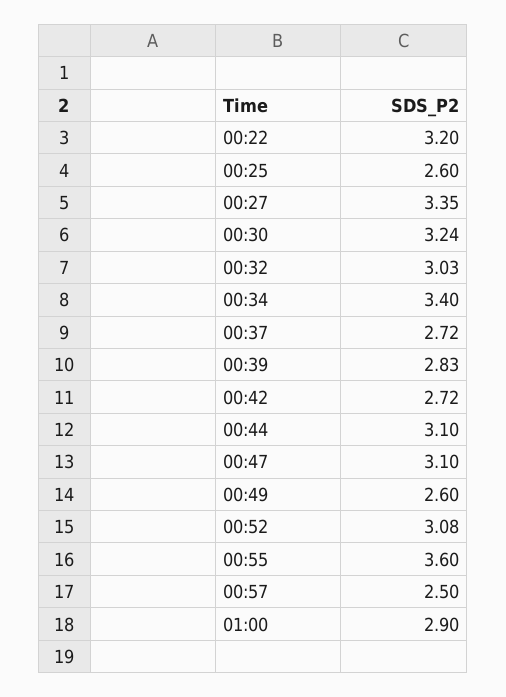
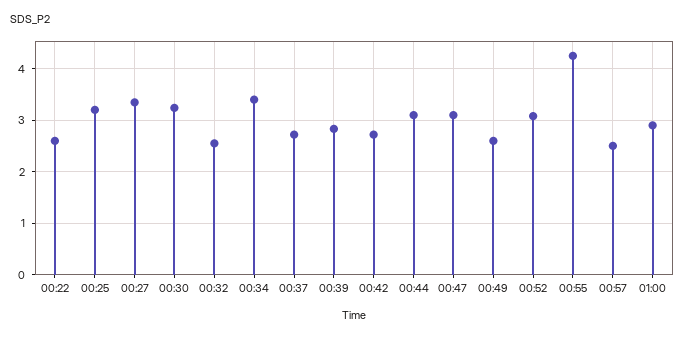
  {
-   "00:22": 3.2,
+   "00:22": 2.6,
-   "00:25": 2.6,
+   "00:25": 3.2,
    "00:27": 3.35,
    "00:30": 3.24,
-   "00:32": 3.03,
+   "00:32": 2.6,
    "00:34": 3.4,
    "00:37": 2.72,
    "00:39": 2.83,
    "00:42": 2.72,
    "00:44": 3.1,
    "00:47": 3.1,
    "00:49": 2.6,
    "00:52": 3.08,
-   "00:55": 3.6,
+   "00:55": 4.2,
    "00:57": 2.5,
    "01:00": 2.9
  }

